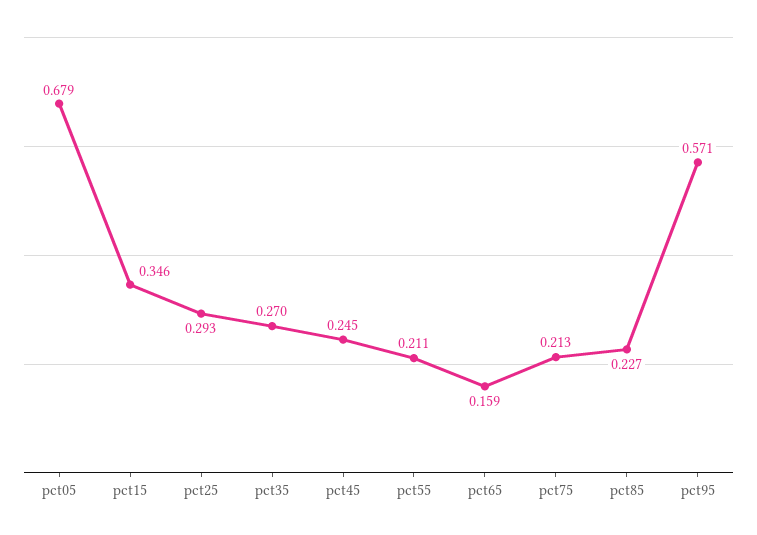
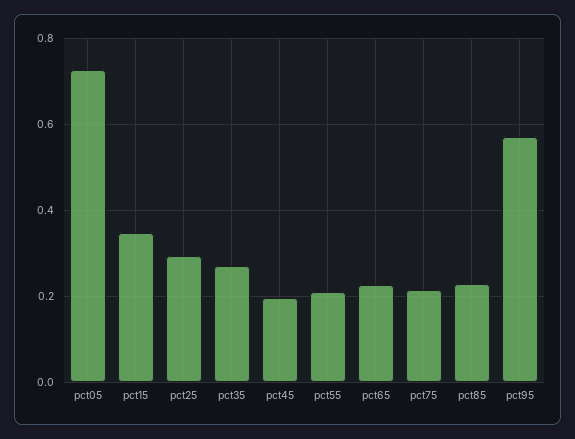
  {
-   "pct05": 0.679,
+   "pct05": 0.72,
    "pct15": 0.346,
    "pct25": 0.293,
    "pct35": 0.27,
-   "pct45": 0.245,
+   "pct45": 0.2,
    "pct55": 0.211,
-   "pct65": 0.159,
+   "pct65": 0.22,
    "pct75": 0.213,
    "pct85": 0.227,
    "pct95": 0.571
  }

